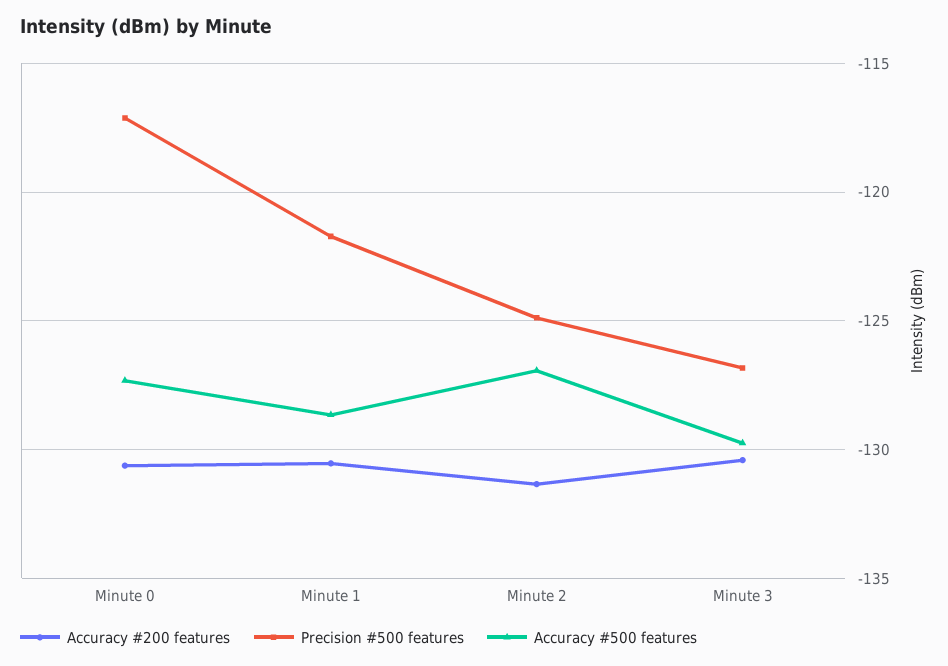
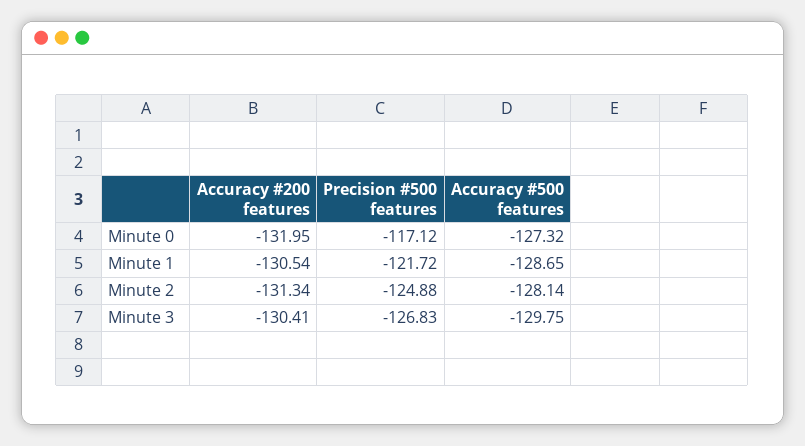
  {
    "Accuracy #200 features": {
-     "Minute 0": -130.5,
+     "Minute 0": -131.95,
      "Minute 1": -130.54,
      "Minute 2": -131.34,
      "Minute 3": -130.41
    },
    "Precision #500 features": {
      "Minute 0": -117.12,
      "Minute 1": -121.72,
      "Minute 2": -124.88,
      "Minute 3": -126.83
    },
    "Accuracy #500 features": {
      "Minute 0": -127.32,
      "Minute 1": -128.65,
-     "Minute 2": -127,
+     "Minute 2": -128.14,
      "Minute 3": -129.75
    }
  }

